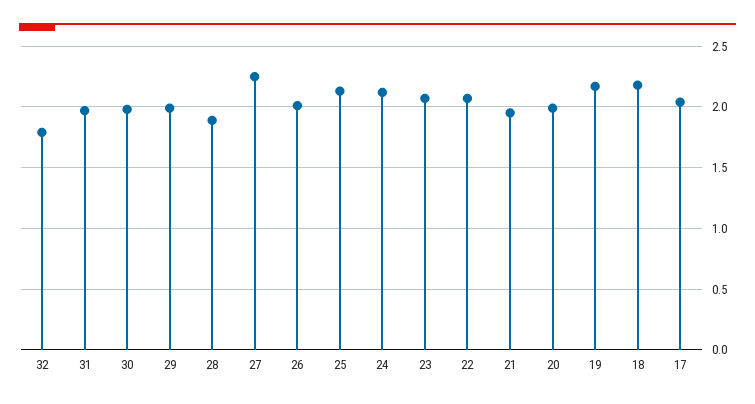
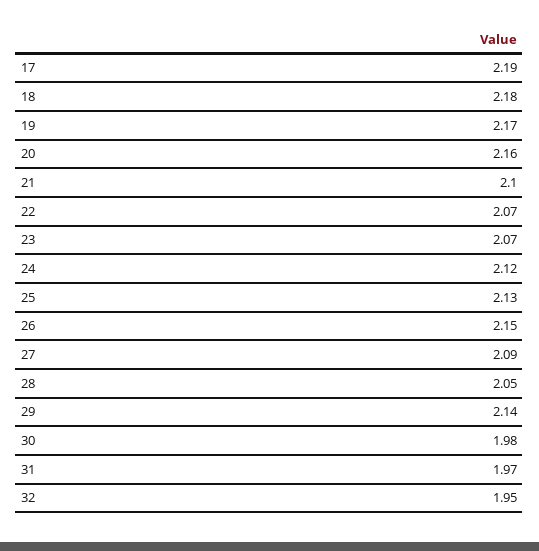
  {
-   "32": 1.8,
+   "32": 1.95,
    "31": 1.97,
    "30": 1.98,
-   "29": 2,
+   "29": 2.14,
-   "28": 1.9,
+   "28": 2.05,
-   "27": 2.25,
+   "27": 2.09,
-   "26": 2,
+   "26": 2.15,
    "25": 2.13,
    "24": 2.12,
    "23": 2.07,
    "22": 2.07,
-   "21": 1.95,
+   "21": 2.1,
-   "20": 2,
+   "20": 2.16,
    "19": 2.17,
    "18": 2.18,
-   "17": 2.05
+   "17": 2.19
  }

